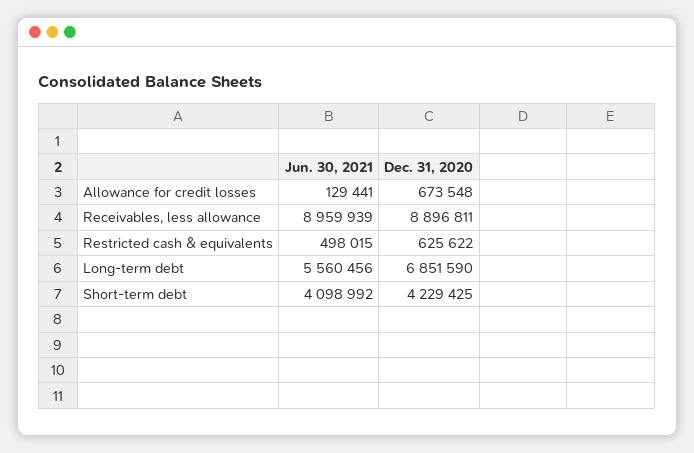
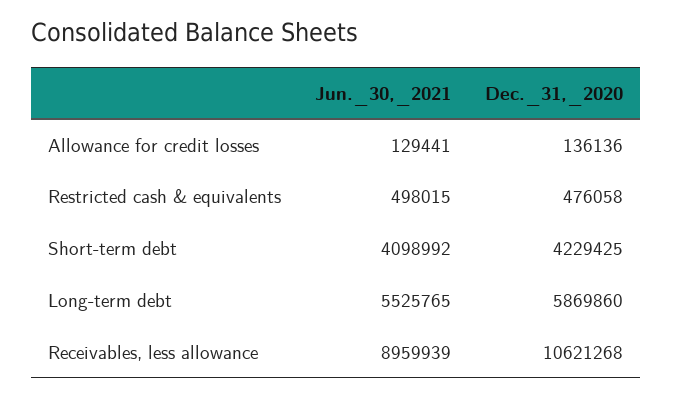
  {
    "Jun. 30, 2021": {
      "Allowance for credit losses": 129441,
      "Receivables, less allowance": 8959939,
      "Restricted cash & equivalents": 498015,
-     "Long-term debt": 5560456,
+     "Long-term debt": 5525765,
      "Short-term debt": 4098992
    },
    "Dec. 31, 2020": {
-     "Allowance for credit losses": 673548,
+     "Allowance for credit losses": 136136,
-     "Receivables, less allowance": 8896811,
+     "Receivables, less allowance": 10621268,
-     "Restricted cash & equivalents": 625622,
+     "Restricted cash & equivalents": 476058,
-     "Long-term debt": 6851590,
+     "Long-term debt": 5869860,
      "Short-term debt": 4229425
    }
  }

